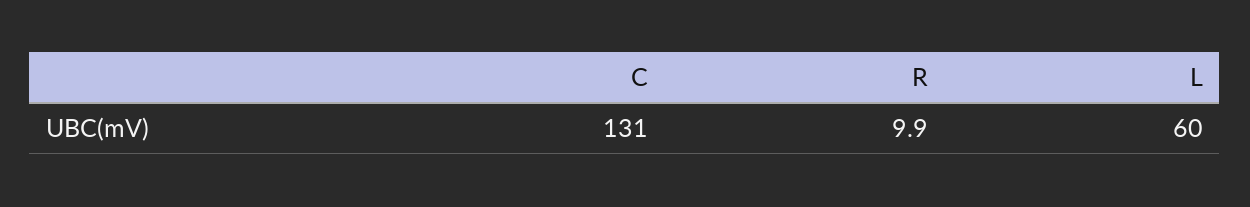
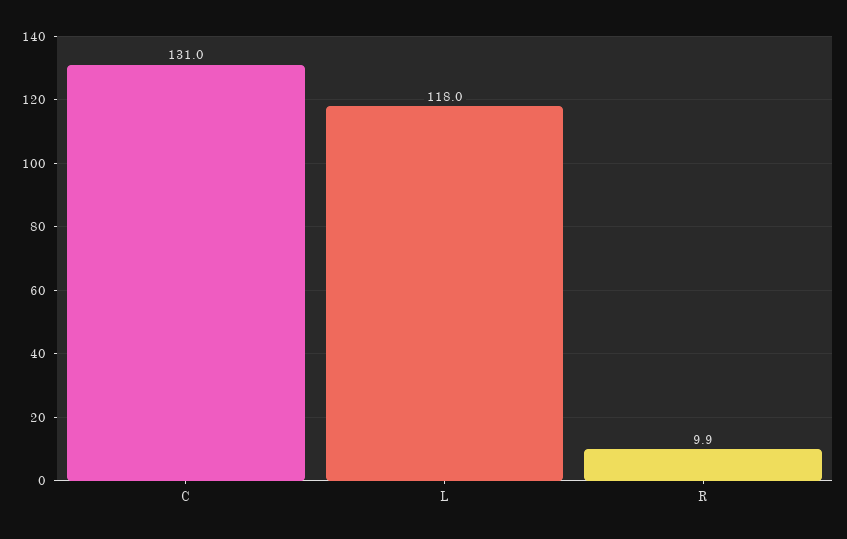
  {
    "C": 131,
    "R": 9.9,
-   "L": 60
+   "L": 118
  }

